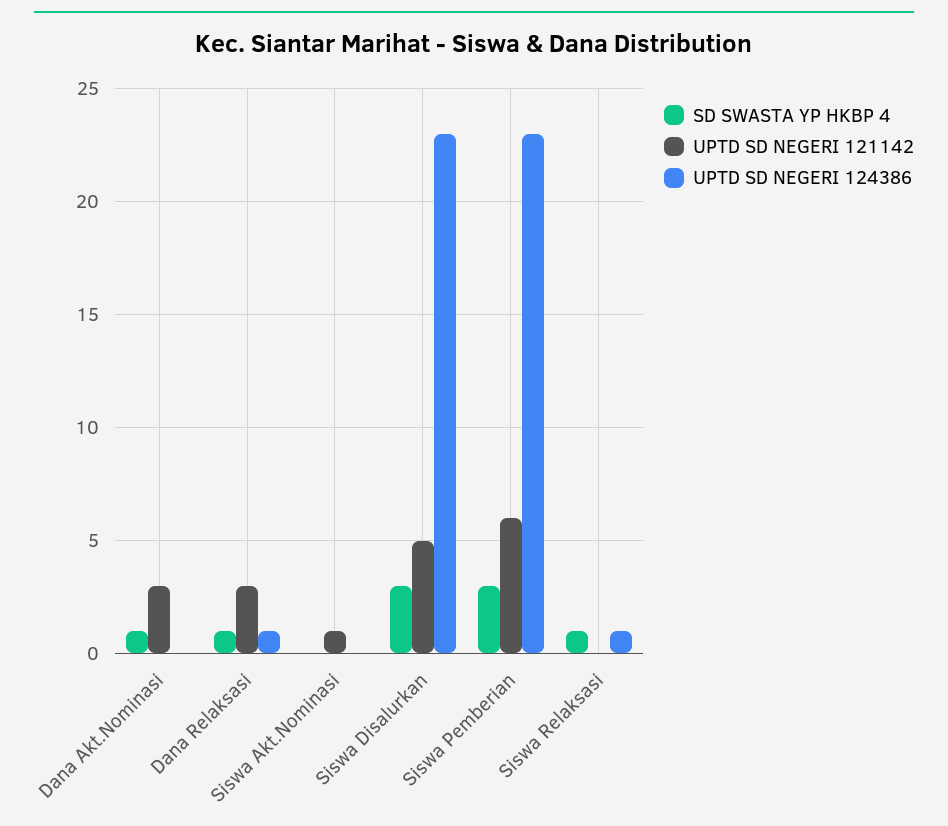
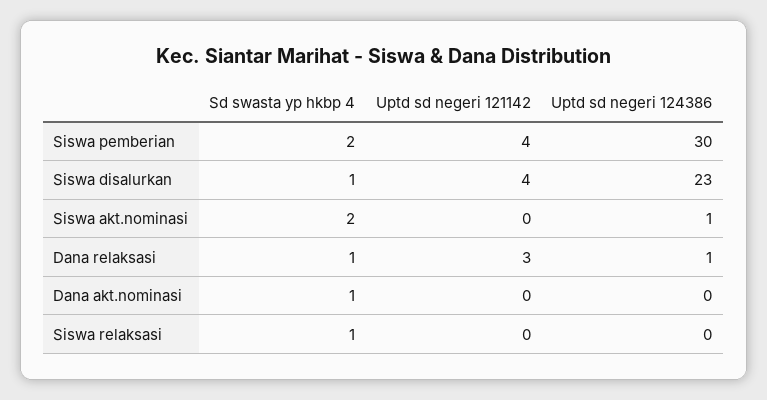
  {
    "SD SWASTA YP HKBP 4": {
      "Dana Akt.Nominasi": 1,
      "Dana Relaksasi": 1,
-     "Siswa Akt.Nominasi": 0,
+     "Siswa Akt.Nominasi": 2,
-     "Siswa Disalurkan": 3,
+     "Siswa Disalurkan": 1,
-     "Siswa Pemberian": 3,
+     "Siswa Pemberian": 2,
      "Siswa Relaksasi": 1
    },
    "UPTD SD NEGERI 121142": {
-     "Dana Akt.Nominasi": 3,
+     "Dana Akt.Nominasi": 0,
      "Dana Relaksasi": 3,
-     "Siswa Akt.Nominasi": 1,
+     "Siswa Akt.Nominasi": 0,
-     "Siswa Disalurkan": 5,
+     "Siswa Disalurkan": 4,
-     "Siswa Pemberian": 6,
+     "Siswa Pemberian": 4,
      "Siswa Relaksasi": 0
    },
    "UPTD SD NEGERI 124386": {
      "Dana Akt.Nominasi": 0,
      "Dana Relaksasi": 1,
-     "Siswa Akt.Nominasi": 0,
+     "Siswa Akt.Nominasi": 1,
      "Siswa Disalurkan": 23,
-     "Siswa Pemberian": 23,
+     "Siswa Pemberian": 30,
-     "Siswa Relaksasi": 1
+     "Siswa Relaksasi": 0
    }
  }

